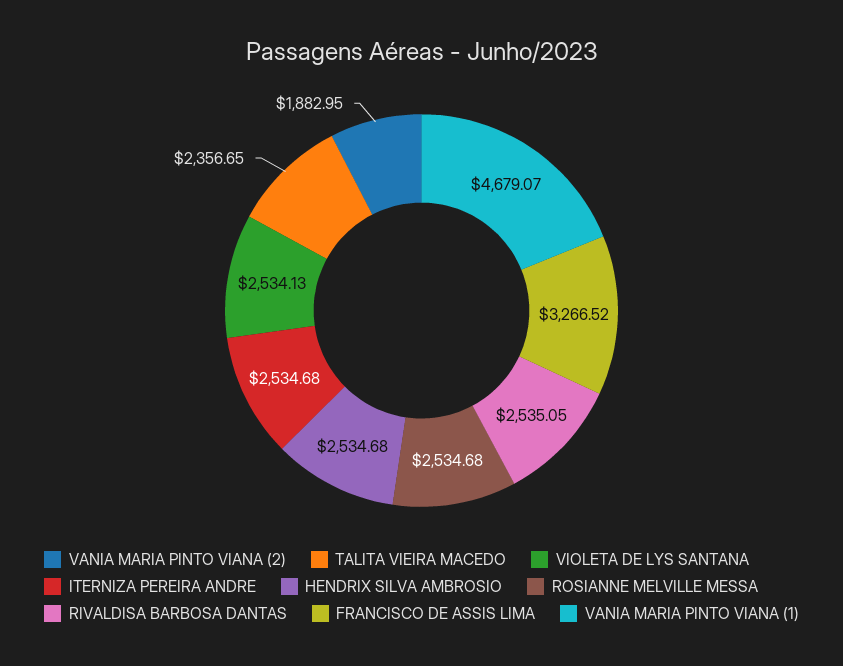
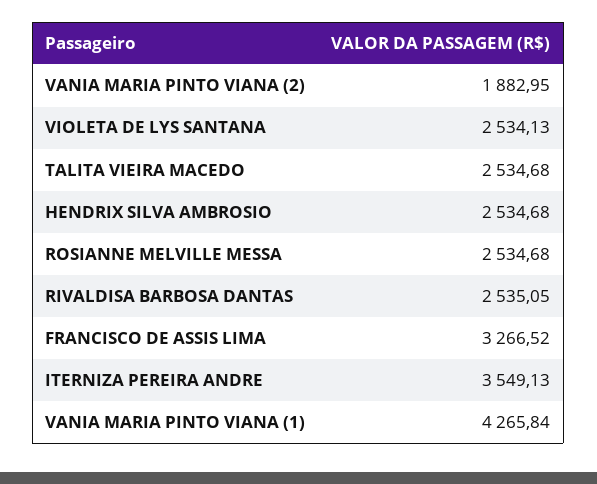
  {
    "VANIA MARIA PINTO VIANA (2)": 1882.95,
-   "TALITA VIEIRA MACEDO": 2356.65,
+   "TALITA VIEIRA MACEDO": 2534.68,
    "VIOLETA DE LYS SANTANA": 2534.13,
-   "ITERNIZA PEREIRA ANDRE": 2534.68,
+   "ITERNIZA PEREIRA ANDRE": 3549.13,
    "HENDRIX SILVA AMBROSIO": 2534.68,
    "ROSIANNE MELVILLE MESSA": 2534.68,
    "RIVALDISA BARBOSA DANTAS": 2535.05,
    "FRANCISCO DE ASSIS LIMA": 3266.52,
-   "VANIA MARIA PINTO VIANA (1)": 4679.07
+   "VANIA MARIA PINTO VIANA (1)": 4265.84
  }

